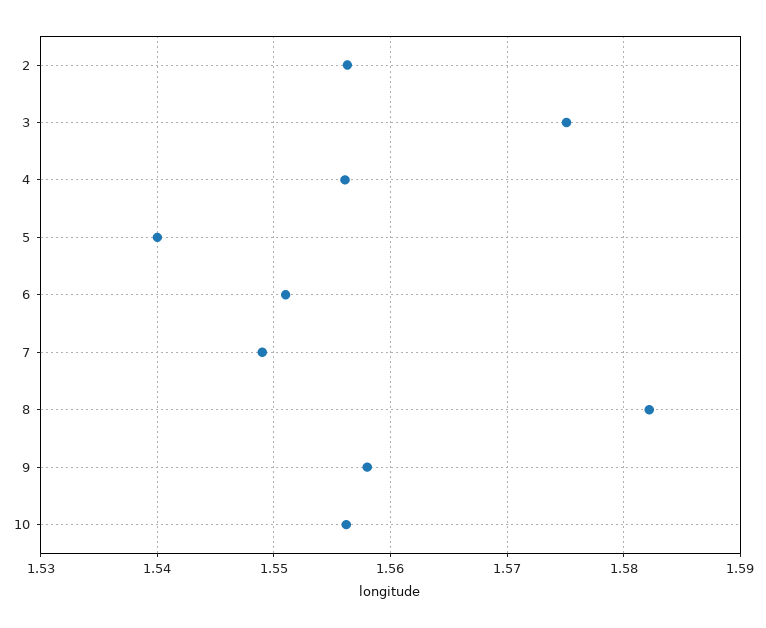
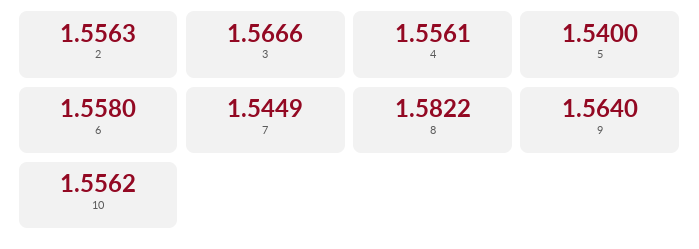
  {
    "2": 1.5563,
-   "3": 1.575,
+   "3": 1.5666,
    "4": 1.5561,
    "5": 1.54,
-   "6": 1.551,
+   "6": 1.558,
-   "7": 1.549,
+   "7": 1.5449,
    "8": 1.5822,
-   "9": 1.558,
+   "9": 1.564,
    "10": 1.5562
  }

